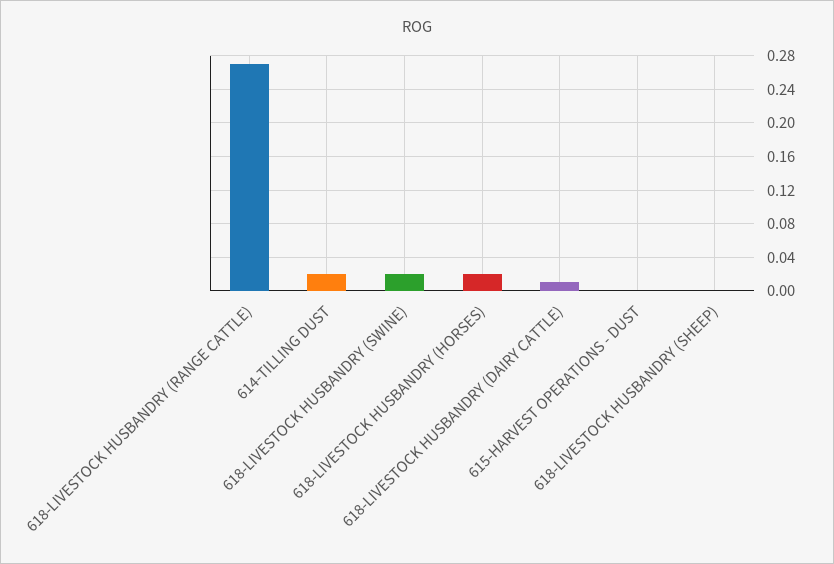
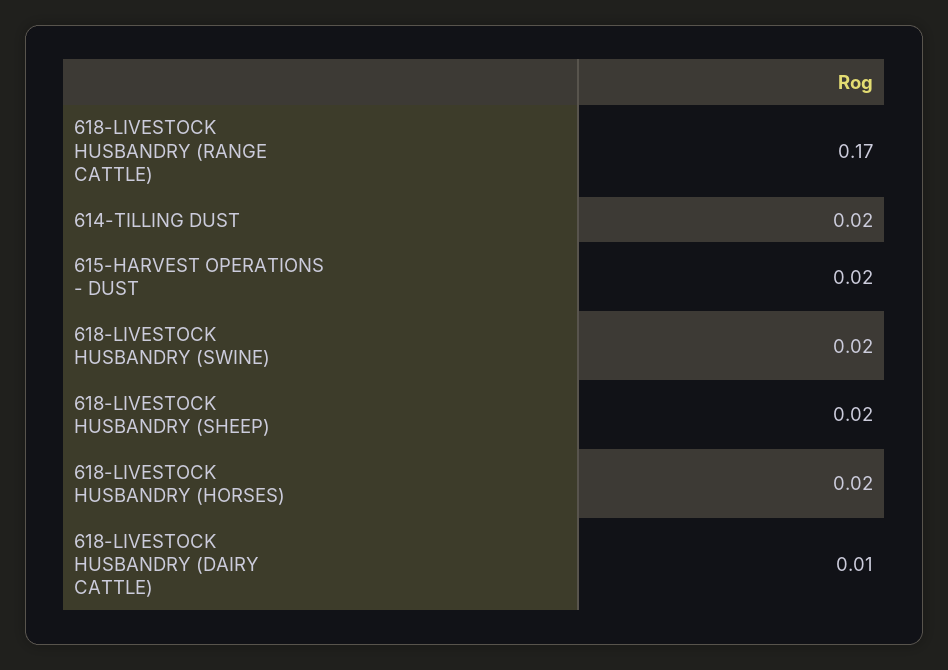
  {
-   "618-LIVESTOCK HUSBANDRY (RANGE CATTLE)": 0.27,
+   "618-LIVESTOCK HUSBANDRY (RANGE CATTLE)": 0.17,
    "614-TILLING DUST": 0.02,
    "618-LIVESTOCK HUSBANDRY (SWINE)": 0.02,
    "618-LIVESTOCK HUSBANDRY (HORSES)": 0.02,
    "618-LIVESTOCK HUSBANDRY (DAIRY CATTLE)": 0.01,
-   "615-HARVEST OPERATIONS - DUST": 0,
+   "615-HARVEST OPERATIONS - DUST": 0.02,
-   "618-LIVESTOCK HUSBANDRY (SHEEP)": 0
+   "618-LIVESTOCK HUSBANDRY (SHEEP)": 0.02
  }

